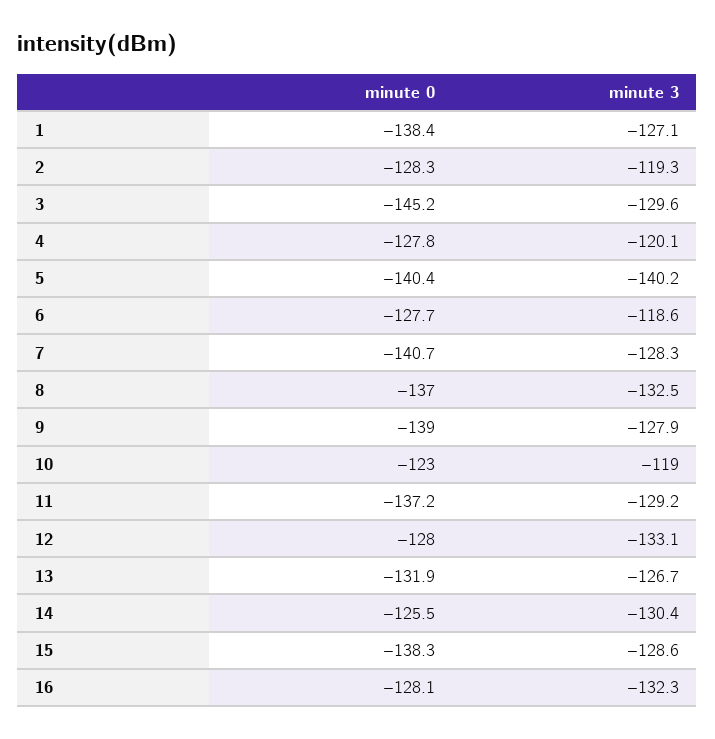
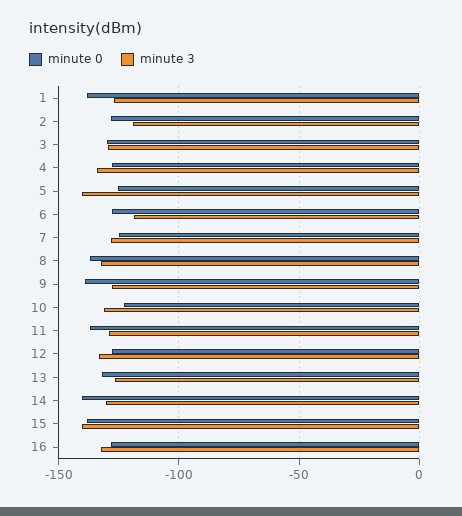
  {
    "minute 0": {
      "1": -138.4,
      "2": -128.3,
-     "3": -145.2,
+     "3": -130,
      "4": -127.8,
-     "5": -140.4,
+     "5": -125,
      "6": -127.7,
-     "7": -140.7,
+     "7": -125,
      "8": -137,
      "9": -139,
      "10": -123,
      "11": -137.2,
      "12": -128,
      "13": -131.9,
-     "14": -125.5,
+     "14": -140,
      "15": -138.3,
      "16": -128.1
    },
    "minute 3": {
      "1": -127.1,
      "2": -119.3,
      "3": -129.6,
-     "4": -120.1,
+     "4": -135,
      "5": -140.2,
      "6": -118.6,
      "7": -128.3,
      "8": -132.5,
      "9": -127.9,
-     "10": -119,
+     "10": -130,
      "11": -129.2,
      "12": -133.1,
      "13": -126.7,
      "14": -130.4,
-     "15": -128.6,
+     "15": -140,
      "16": -132.3
    }
  }

